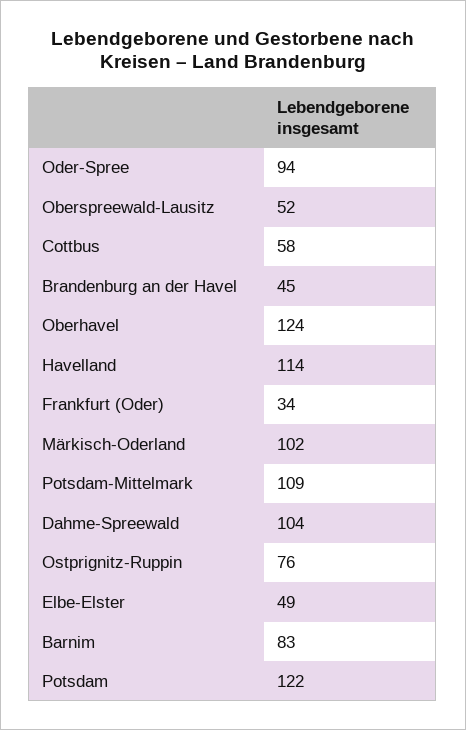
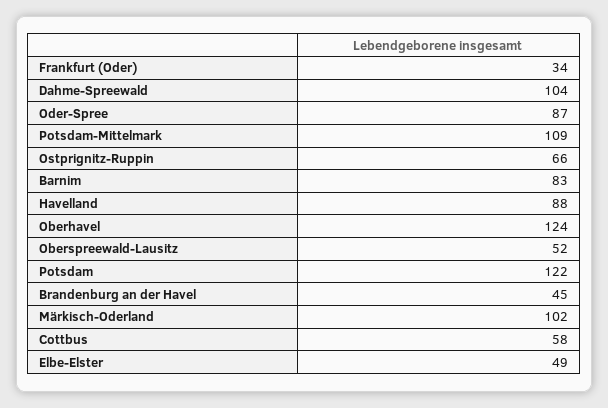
  {
-   "Oder-Spree": 94,
+   "Oder-Spree": 87,
    "Oberspreewald-Lausitz": 52,
    "Cottbus": 58,
    "Brandenburg an der Havel": 45,
    "Oberhavel": 124,
-   "Havelland": 114,
+   "Havelland": 88,
    "Frankfurt (Oder)": 34,
    "Märkisch-Oderland": 102,
    "Potsdam-Mittelmark": 109,
    "Dahme-Spreewald": 104,
-   "Ostprignitz-Ruppin": 76,
+   "Ostprignitz-Ruppin": 66,
    "Elbe-Elster": 49,
    "Barnim": 83,
    "Potsdam": 122
  }

